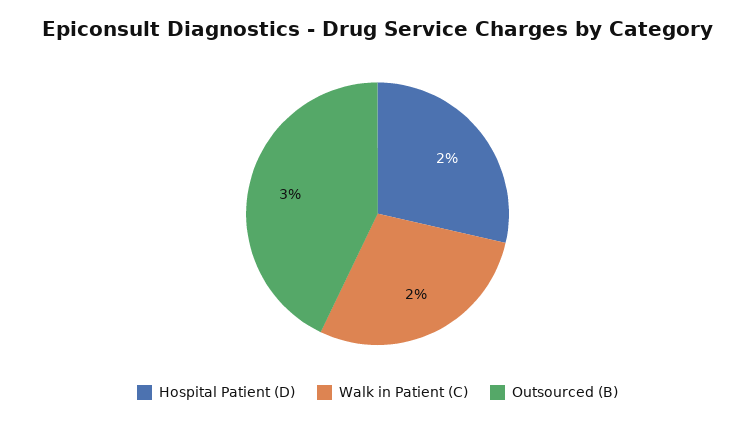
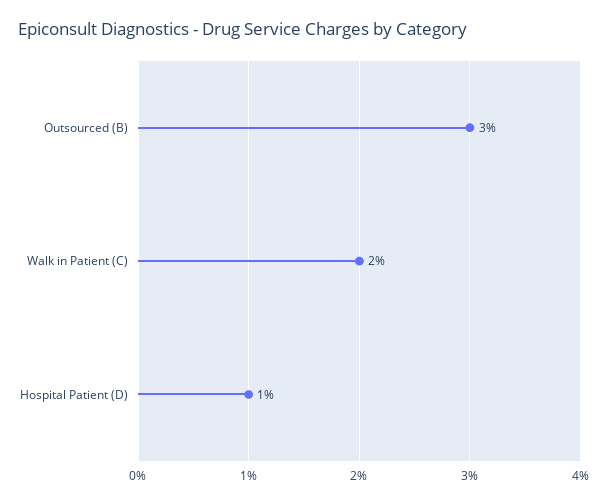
  {
-   "Hospital Patient (D)": 2,
+   "Hospital Patient (D)": 1,
    "Walk in Patient (C)": 2,
    "Outsourced (B)": 3
  }

